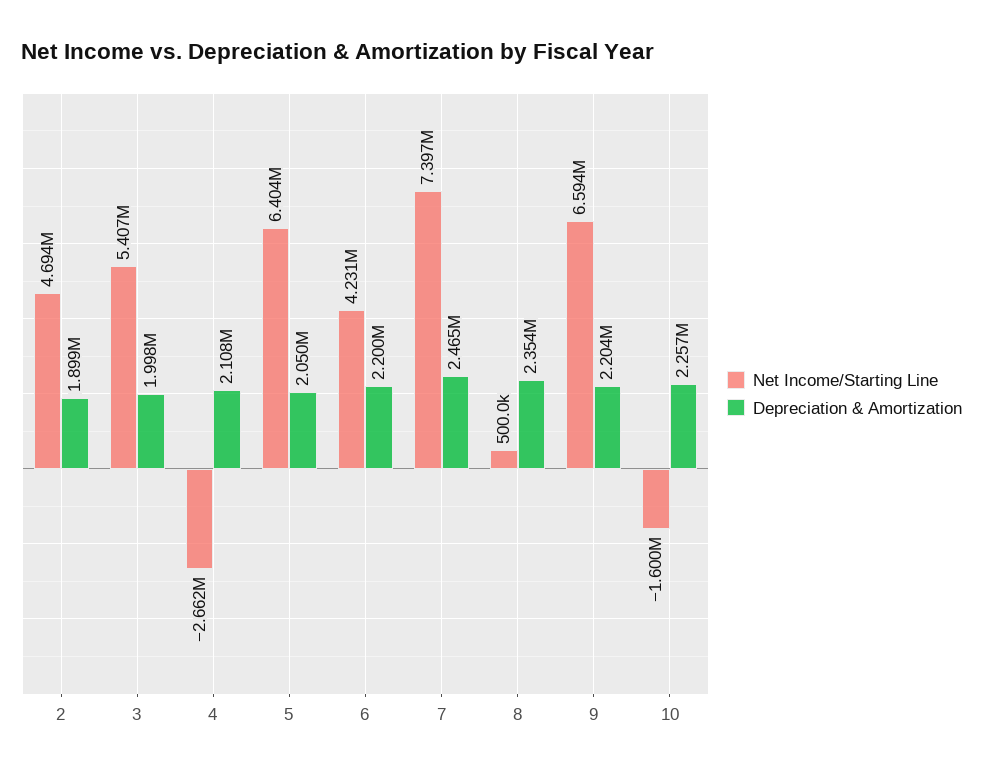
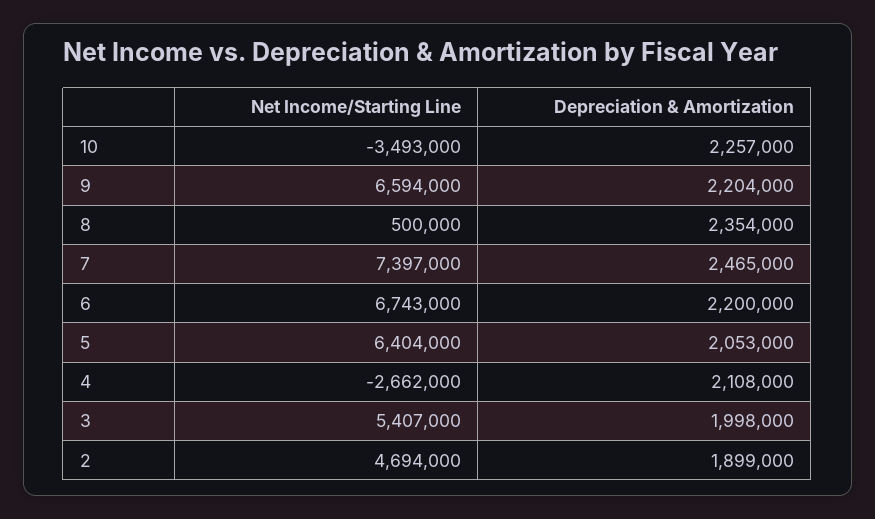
  {
    "Net Income/Starting Line": {
      "2": 4694000,
      "3": 5407000,
      "4": -2662000,
      "5": 6404000,
-     "6": 4231000,
+     "6": 6743000,
      "7": 7397000,
      "8": 500000,
      "9": 6594000,
-     "10": -1600000
+     "10": -3493000
    },
    "Depreciation & Amortization": {
      "2": 1899000,
      "3": 1998000,
      "4": 2108000,
-     "5": 2050000,
+     "5": 2053000,
      "6": 2200000,
      "7": 2465000,
      "8": 2354000,
      "9": 2204000,
      "10": 2257000
    }
  }

